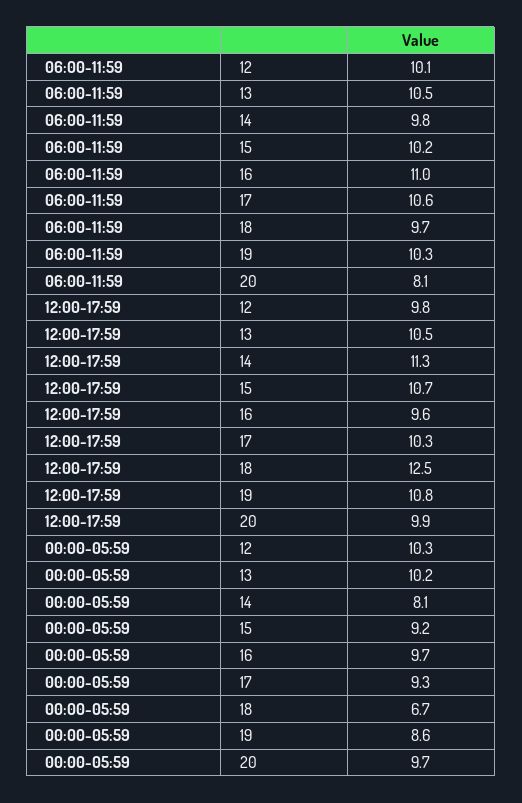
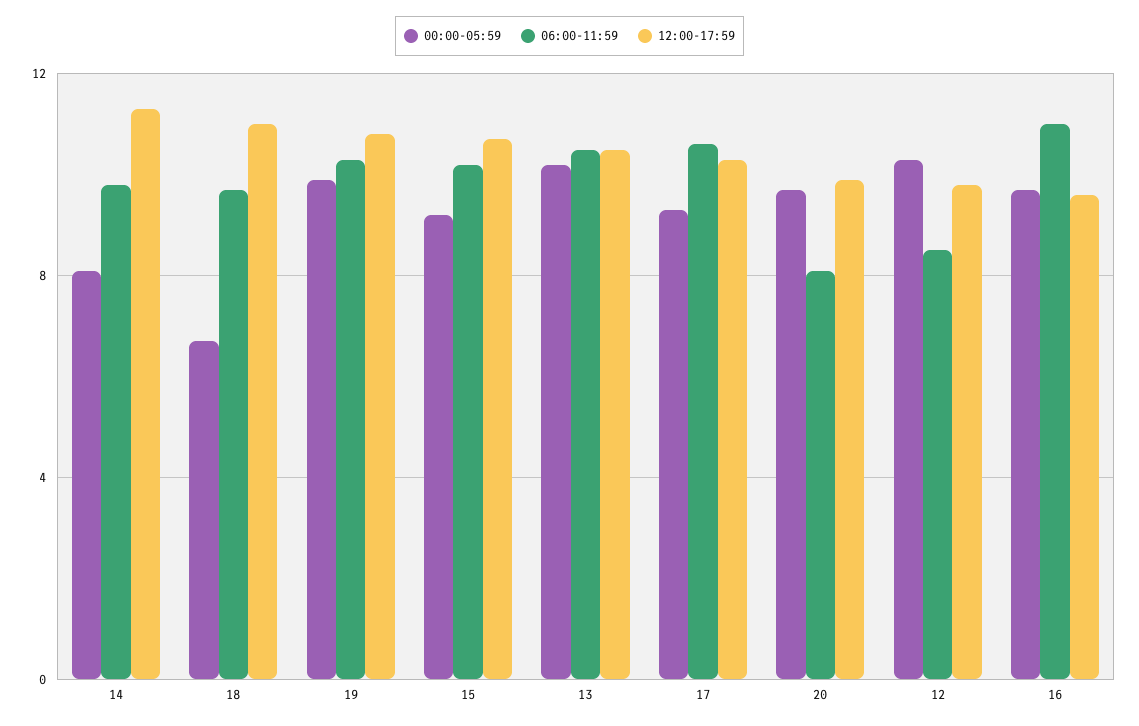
  {
    "06:00-11:59": {
-     "12": 10.1,
+     "12": 8.5,
      "13": 10.5,
      "14": 9.8,
      "15": 10.2,
      "16": 11,
      "17": 10.6,
      "18": 9.7,
      "19": 10.3,
      "20": 8.1
    },
    "12:00-17:59": {
      "12": 9.8,
      "13": 10.5,
      "14": 11.3,
      "15": 10.7,
      "16": 9.6,
      "17": 10.3,
-     "18": 12.5,
+     "18": 11,
      "19": 10.8,
      "20": 9.9
    },
    "00:00-05:59": {
      "12": 10.3,
      "13": 10.2,
      "14": 8.1,
      "15": 9.2,
      "16": 9.7,
      "17": 9.3,
      "18": 6.7,
-     "19": 8.6,
+     "19": 10,
      "20": 9.7
    }
  }

